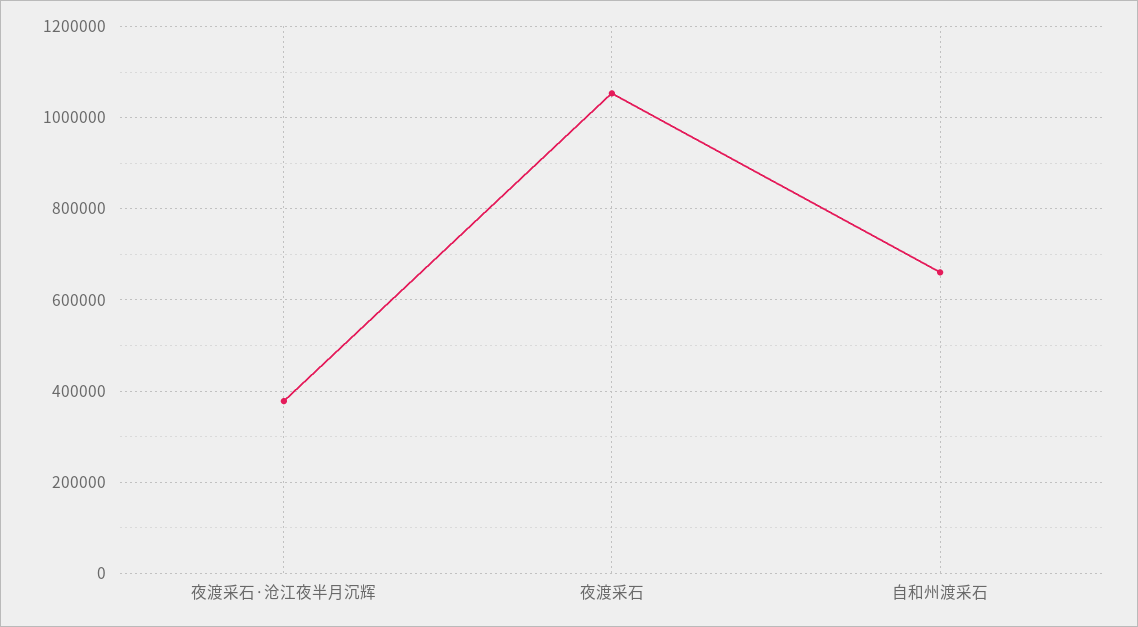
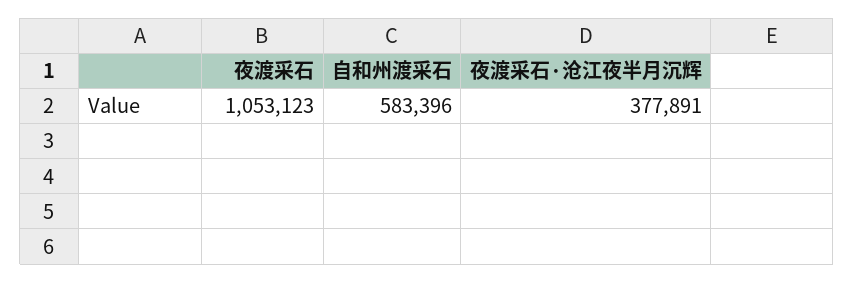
  {
    "夜渡采石·沧江夜半月沉辉": 377891,
    "夜渡采石": 1053123,
-   "自和州渡采石": 660000
+   "自和州渡采石": 583396
  }

